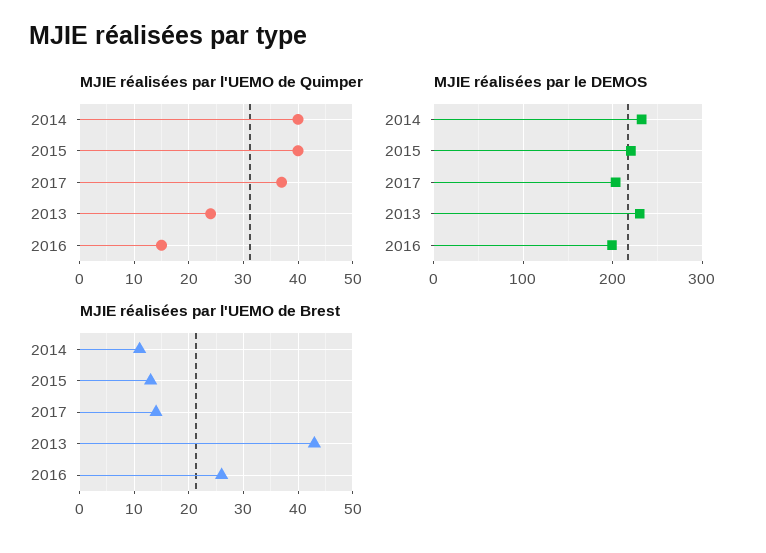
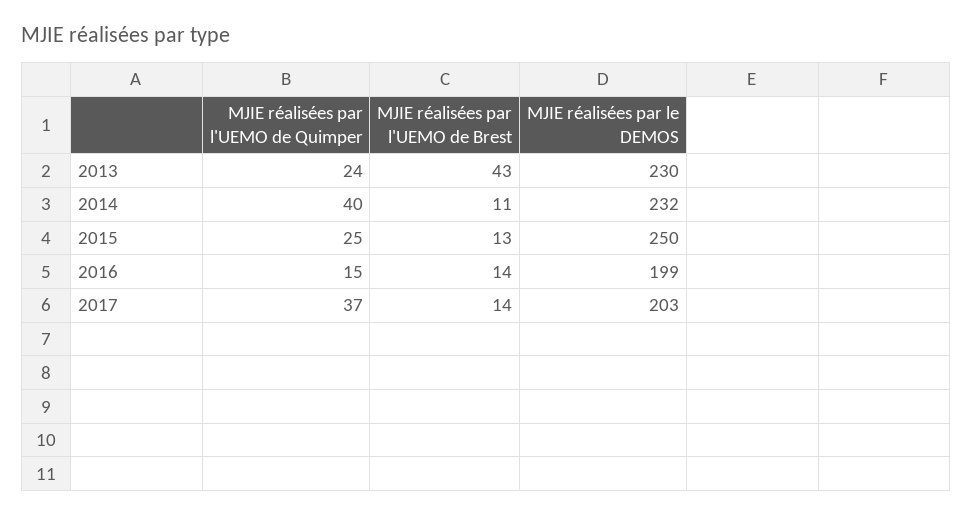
  {
    "MJIE réalisées par l'UEMO de Quimper": {
      "2014": 40,
-     "2015": 40,
+     "2015": 25,
      "2017": 37,
      "2013": 24,
      "2016": 15
    },
    "MJIE réalisées par le DEMOS": {
      "2014": 232,
-     "2015": 220,
+     "2015": 250,
      "2017": 203,
      "2013": 230,
      "2016": 199
    },
    "MJIE réalisées par l'UEMO de Brest": {
      "2014": 11,
      "2015": 13,
      "2017": 14,
      "2013": 43,
-     "2016": 25
+     "2016": 14
    }
  }

